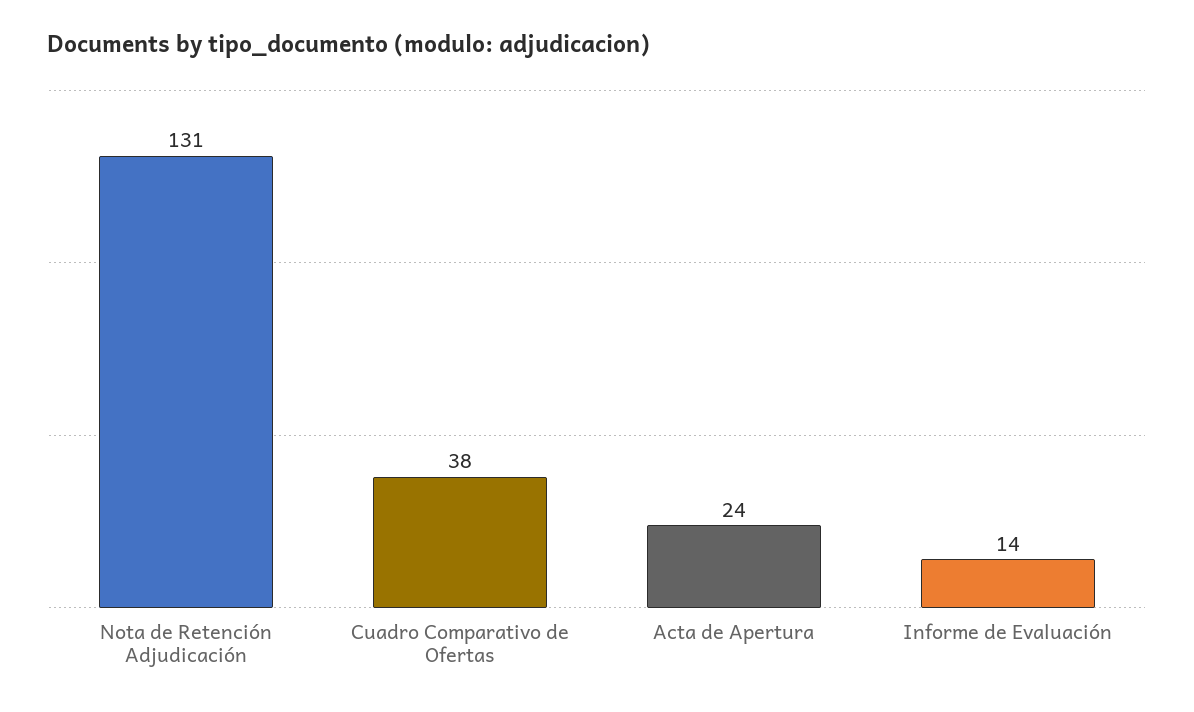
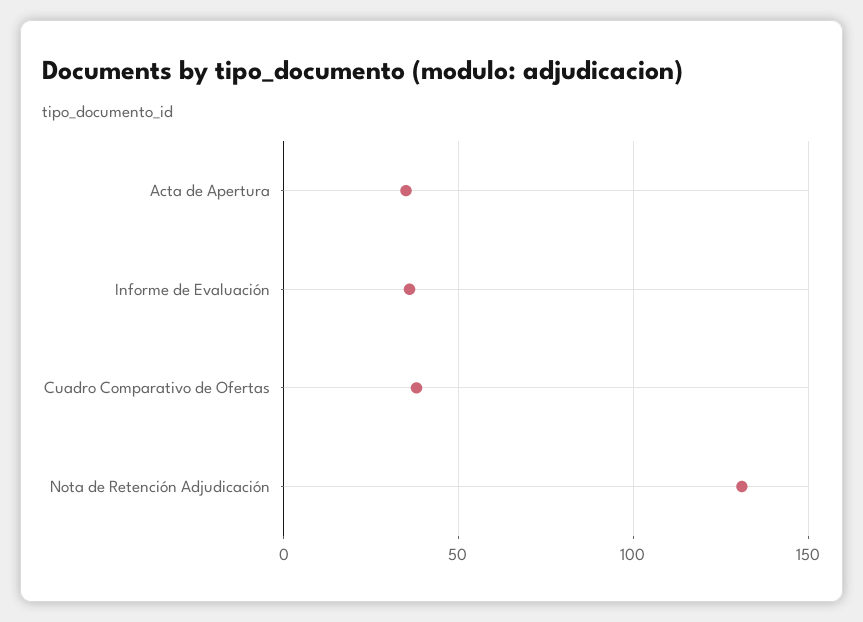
  {
    "Nota de Retención Adjudicación": 131,
    "Cuadro Comparativo de Ofertas": 38,
-   "Acta de Apertura": 24,
+   "Acta de Apertura": 35,
-   "Informe de Evaluación": 14
+   "Informe de Evaluación": 35
  }

